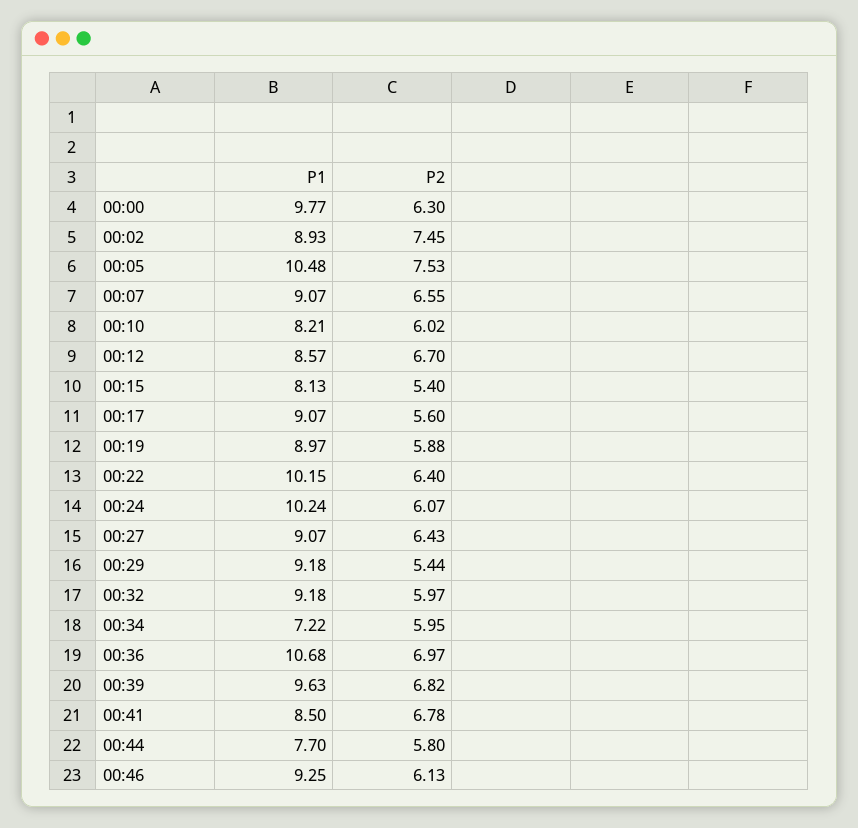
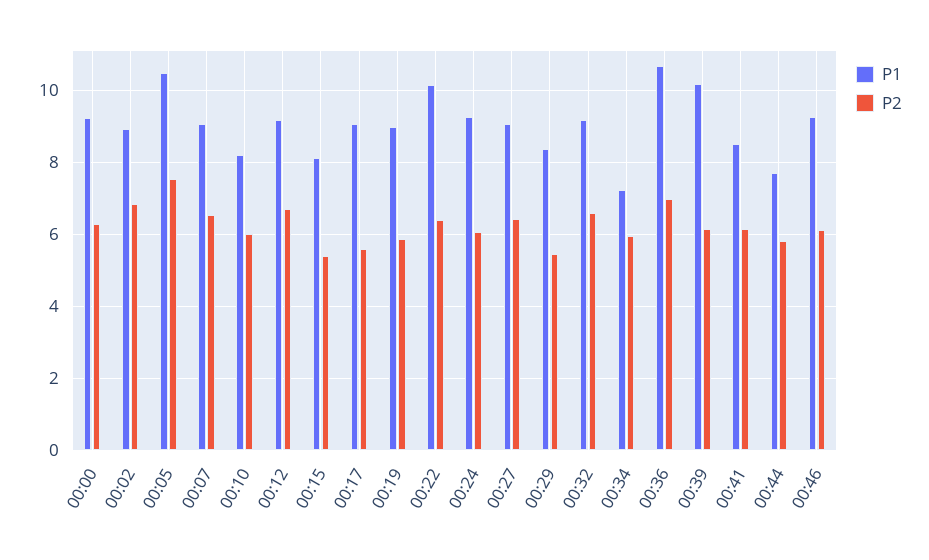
  {
    "P1": {
-     "00:00": 9.77,
+     "00:00": 9.2,
      "00:02": 8.93,
      "00:05": 10.48,
      "00:07": 9.07,
      "00:10": 8.21,
-     "00:12": 8.57,
+     "00:12": 9.2,
      "00:15": 8.13,
      "00:17": 9.07,
      "00:19": 8.97,
      "00:22": 10.15,
-     "00:24": 10.24,
+     "00:24": 9.2,
      "00:27": 9.07,
-     "00:29": 9.18,
+     "00:29": 8.4,
      "00:32": 9.18,
      "00:34": 7.22,
      "00:36": 10.68,
-     "00:39": 9.63,
+     "00:39": 10.2,
      "00:41": 8.5,
      "00:44": 7.7,
      "00:46": 9.25
    },
    "P2": {
      "00:00": 6.3,
-     "00:02": 7.45,
+     "00:02": 6.8,
      "00:05": 7.53,
      "00:07": 6.55,
      "00:10": 6.02,
      "00:12": 6.7,
      "00:15": 5.4,
      "00:17": 5.6,
      "00:19": 5.88,
      "00:22": 6.4,
      "00:24": 6.07,
      "00:27": 6.43,
      "00:29": 5.44,
-     "00:32": 5.97,
+     "00:32": 6.6,
      "00:34": 5.95,
      "00:36": 6.97,
-     "00:39": 6.82,
+     "00:39": 6.2,
-     "00:41": 6.78,
+     "00:41": 6.2,
      "00:44": 5.8,
      "00:46": 6.13
    }
  }

